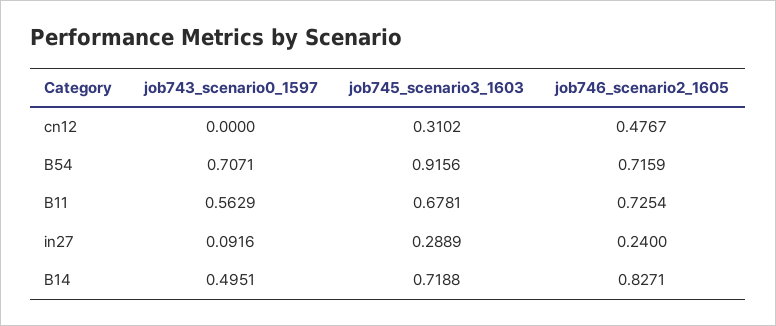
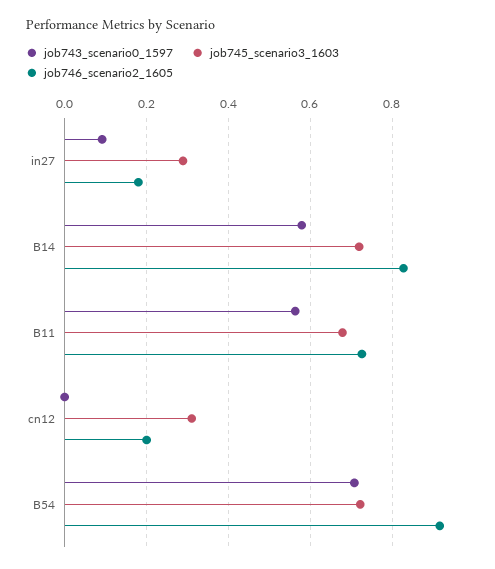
  {
    "job743_scenario0_1597": {
      "cn12": 0,
      "B54": 0.7071,
      "B11": 0.5629,
      "in27": 0.0916,
-     "B14": 0.4951
+     "B14": 0.58
    },
    "job745_scenario3_1603": {
      "cn12": 0.3102,
-     "B54": 0.9156,
+     "B54": 0.72,
      "B11": 0.6781,
      "in27": 0.2889,
      "B14": 0.7188
    },
    "job746_scenario2_1605": {
-     "cn12": 0.4767,
+     "cn12": 0.2,
-     "B54": 0.7159,
+     "B54": 0.92,
      "B11": 0.7254,
-     "in27": 0.24,
+     "in27": 0.18,
      "B14": 0.8271
    }
  }

